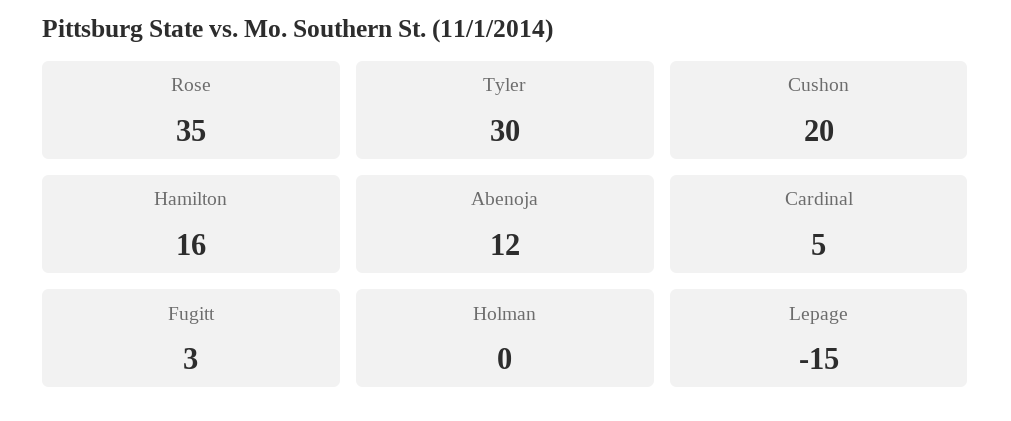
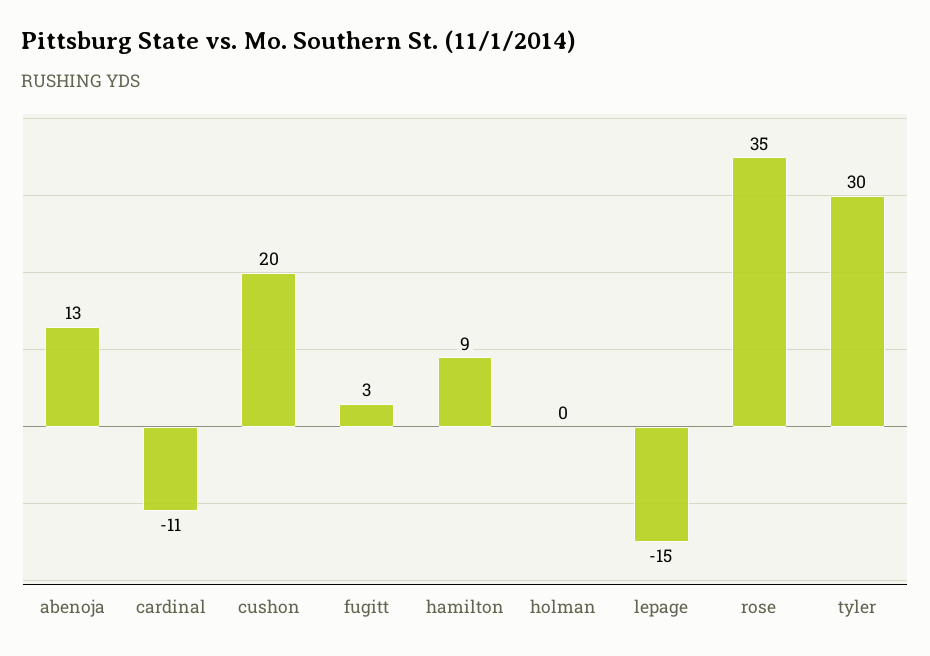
  {
    "Rose": 35,
    "Tyler": 30,
    "Cushon": 20,
-   "Hamilton": 16,
+   "Hamilton": 9,
-   "Abenoja": 12,
+   "Abenoja": 13,
-   "Cardinal": 5,
+   "Cardinal": -11,
    "Fugitt": 3,
    "Holman": 0,
    "Lepage": -15
  }

